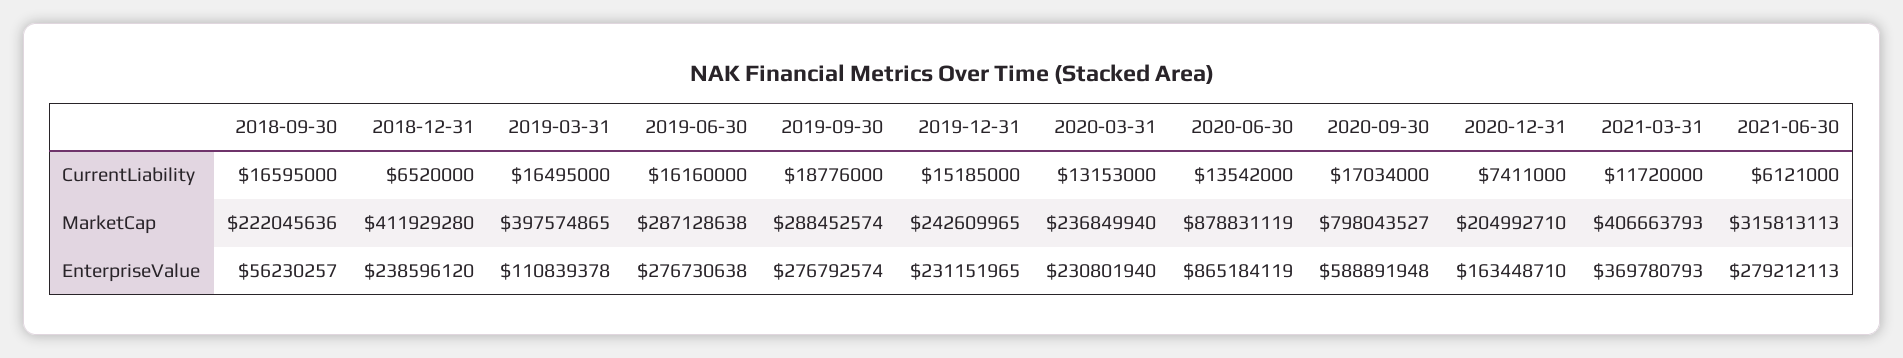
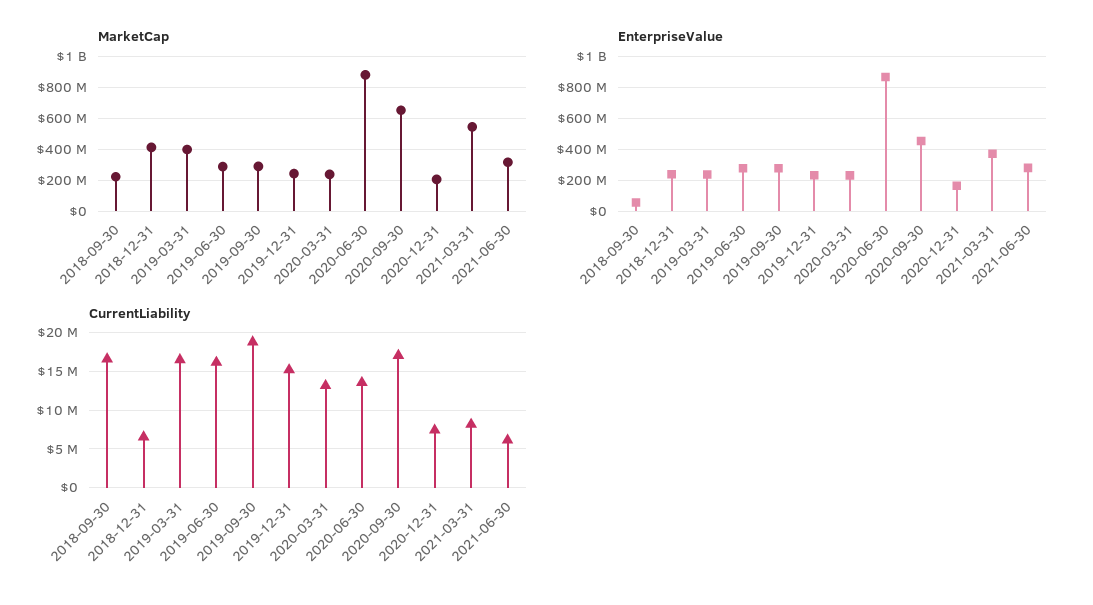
  {
    "CurrentLiability": {
      "2018-09-30": 16595000,
      "2018-12-31": 6520000,
      "2019-03-31": 16495000,
      "2019-06-30": 16160000,
      "2019-09-30": 18776000,
      "2019-12-31": 15185000,
      "2020-03-31": 13153000,
      "2020-06-30": 13542000,
      "2020-09-30": 17034000,
      "2020-12-31": 7411000,
-     "2021-03-31": 11720000,
+     "2021-03-31": 8000000,
      "2021-06-30": 6121000
    },
    "MarketCap": {
      "2018-09-30": 222045636,
      "2018-12-31": 411929280,
      "2019-03-31": 397574865,
      "2019-06-30": 287128638,
      "2019-09-30": 288452574,
      "2019-12-31": 242609965,
      "2020-03-31": 236849940,
      "2020-06-30": 878831119,
-     "2020-09-30": 798043527,
+     "2020-09-30": 650000000,
      "2020-12-31": 204992710,
-     "2021-03-31": 406663793,
+     "2021-03-31": 550000000,
      "2021-06-30": 315813113
    },
    "EnterpriseValue": {
      "2018-09-30": 56230257,
      "2018-12-31": 238596120,
-     "2019-03-31": 110839378,
+     "2019-03-31": 250000000,
      "2019-06-30": 276730638,
      "2019-09-30": 276792574,
      "2019-12-31": 231151965,
      "2020-03-31": 230801940,
      "2020-06-30": 865184119,
-     "2020-09-30": 588891948,
+     "2020-09-30": 450000000,
      "2020-12-31": 163448710,
      "2021-03-31": 369780793,
      "2021-06-30": 279212113
    }
  }

